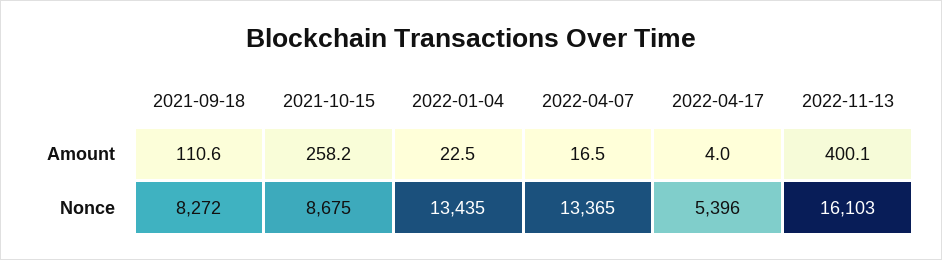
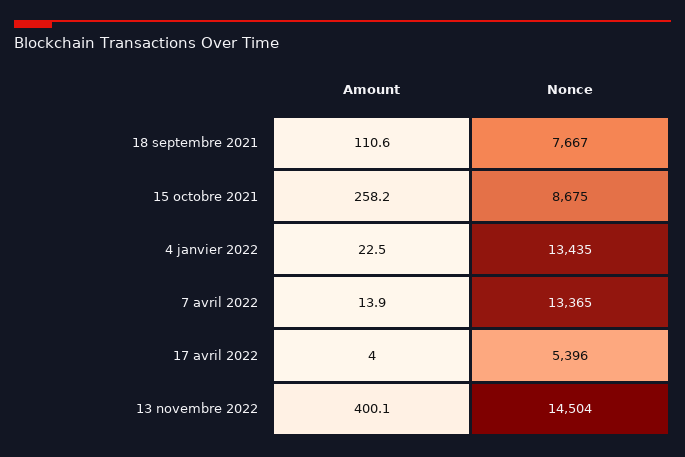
  {
    "2021-09-18": {
      "Amount": 110.6,
-     "Nonce": 8272
+     "Nonce": 7667
    },
    "2021-10-15": {
      "Amount": 258.2,
      "Nonce": 8675
    },
    "2022-01-04": {
      "Amount": 22.5,
      "Nonce": 13435
    },
    "2022-04-07": {
-     "Amount": 16.5,
+     "Amount": 13.9,
      "Nonce": 13365
    },
    "2022-04-17": {
      "Amount": 4,
      "Nonce": 5396
    },
    "2022-11-13": {
      "Amount": 400.1,
-     "Nonce": 16103
+     "Nonce": 14504
    }
  }

